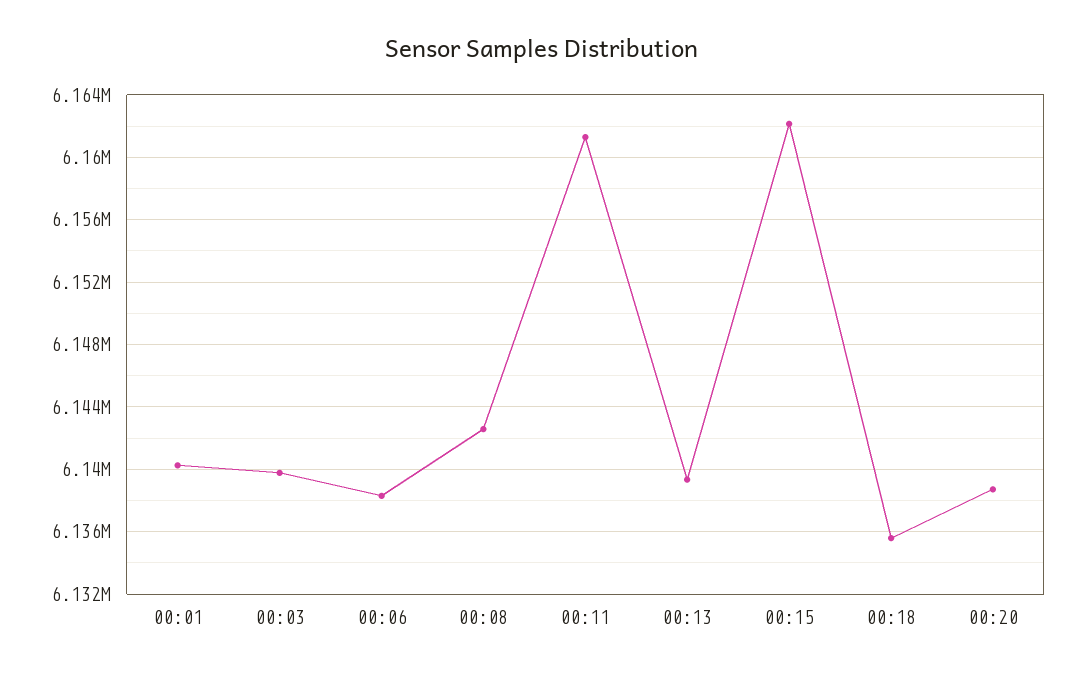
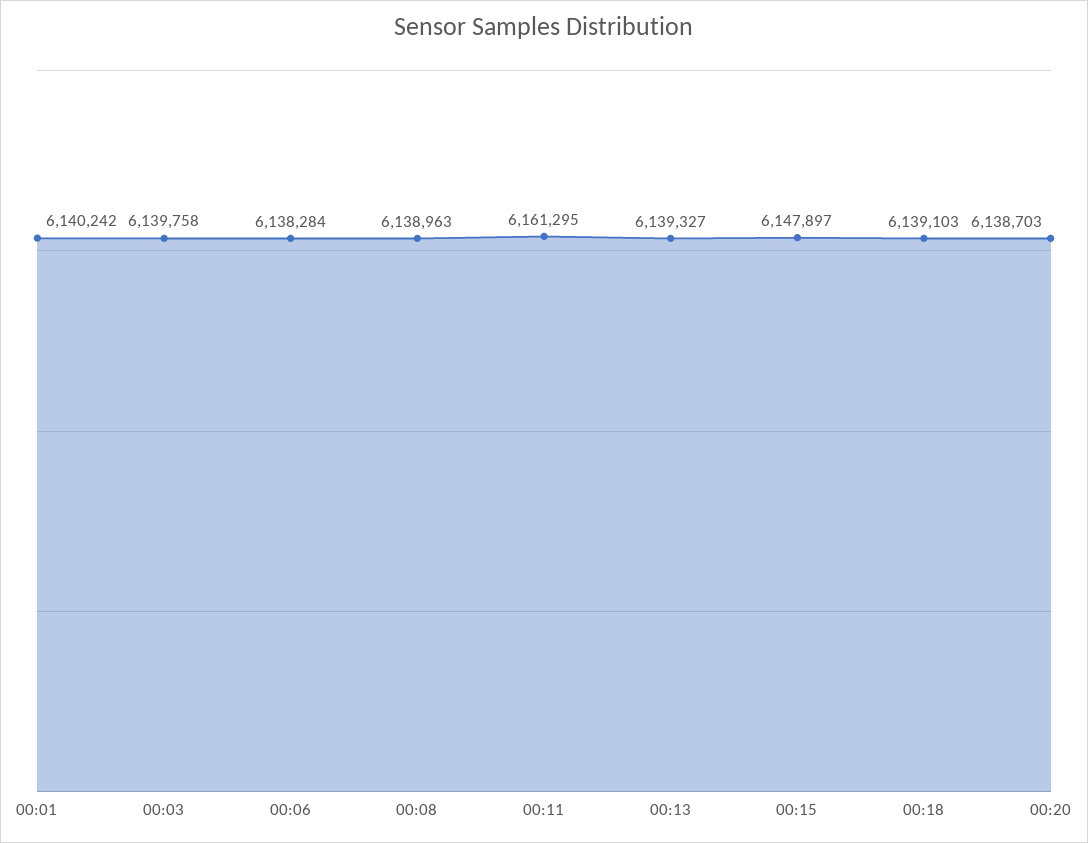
  {
    "00:01": 6140242,
    "00:03": 6139758,
    "00:06": 6138284,
-   "00:08": 6142500,
+   "00:08": 6138963,
    "00:11": 6161295,
    "00:13": 6139327,
-   "00:15": 6162000,
+   "00:15": 6147897,
-   "00:18": 6135500,
+   "00:18": 6139103,
    "00:20": 6138703
  }

